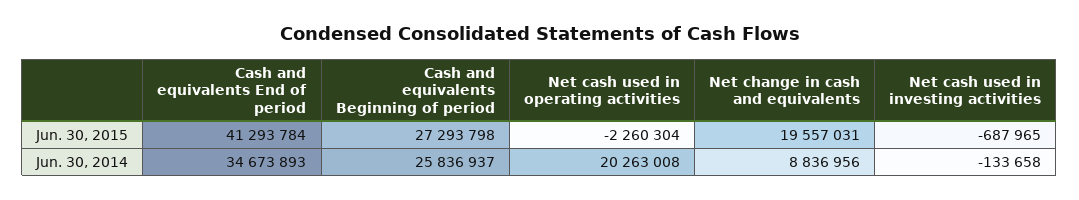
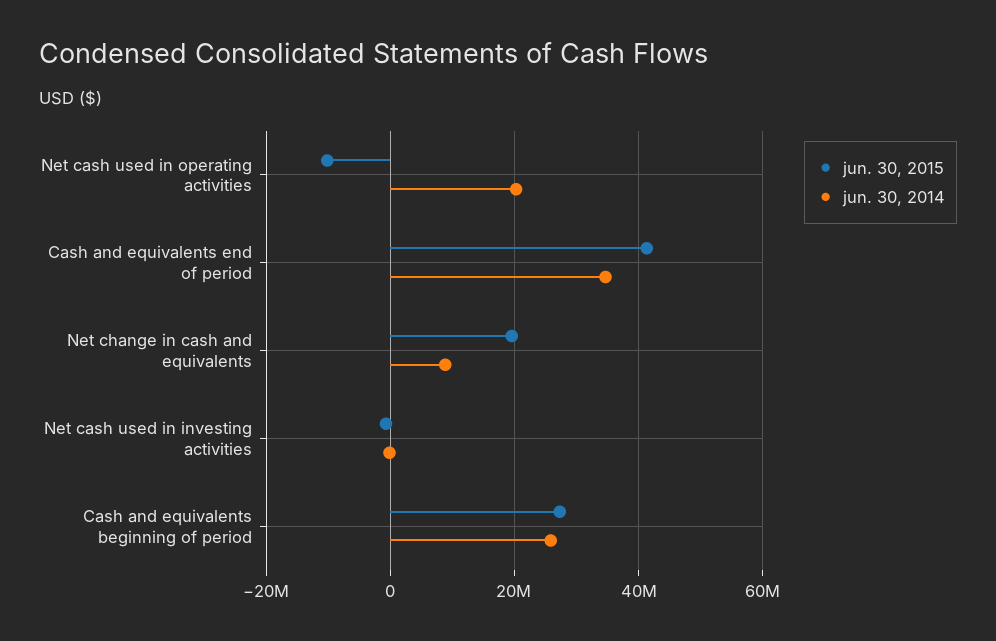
  {
    "Jun. 30, 2015": {
      "Cash and equivalents End of period": 41293784,
      "Cash and equivalents Beginning of period": 27293798,
-     "Net cash used in operating activities": -2260304,
+     "Net cash used in operating activities": -10000000,
      "Net change in cash and equivalents": 19557031,
      "Net cash used in investing activities": -687965
    },
    "Jun. 30, 2014": {
      "Cash and equivalents End of period": 34673893,
      "Cash and equivalents Beginning of period": 25836937,
      "Net cash used in operating activities": 20263008,
      "Net change in cash and equivalents": 8836956,
      "Net cash used in investing activities": -133658
    }
  }

